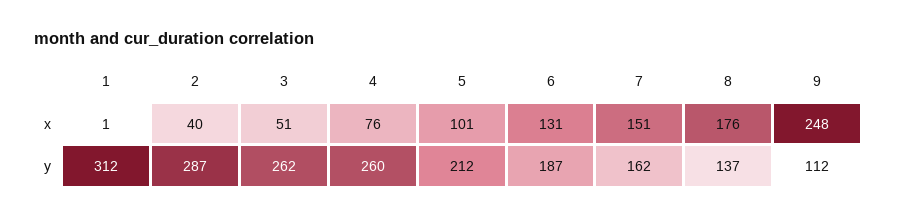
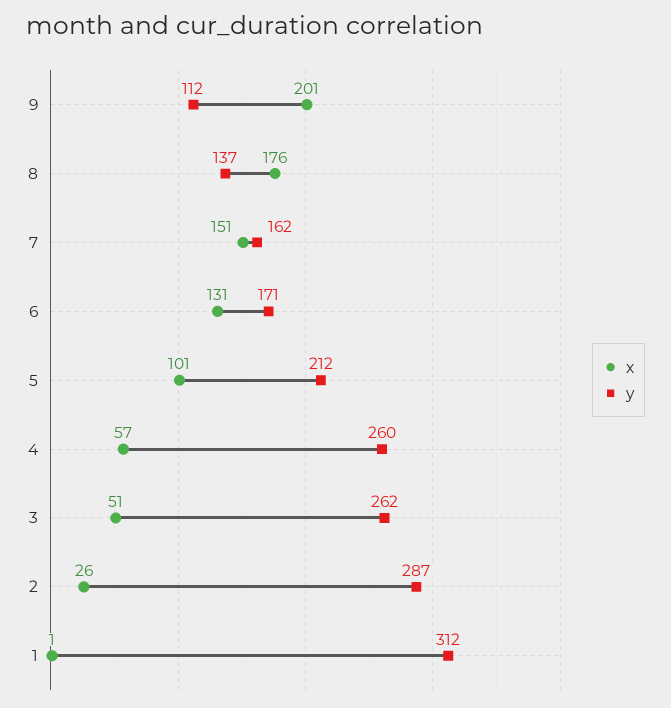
  {
    "x": {
      "1": 1,
-     "2": 40,
+     "2": 26,
      "3": 51,
-     "4": 76,
+     "4": 57,
      "5": 101,
      "6": 131,
      "7": 151,
      "8": 176,
-     "9": 248
+     "9": 201
    },
    "y": {
      "1": 312,
      "2": 287,
      "3": 262,
      "4": 260,
      "5": 212,
-     "6": 187,
+     "6": 171,
      "7": 162,
      "8": 137,
      "9": 112
    }
  }

